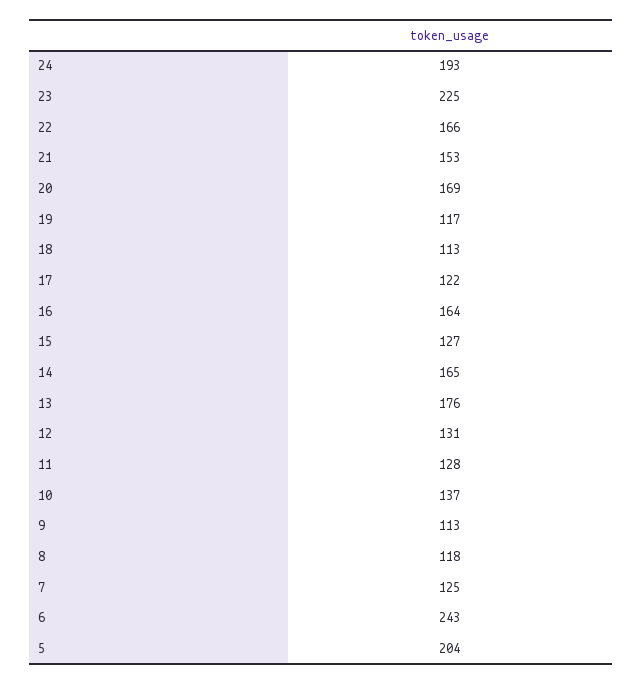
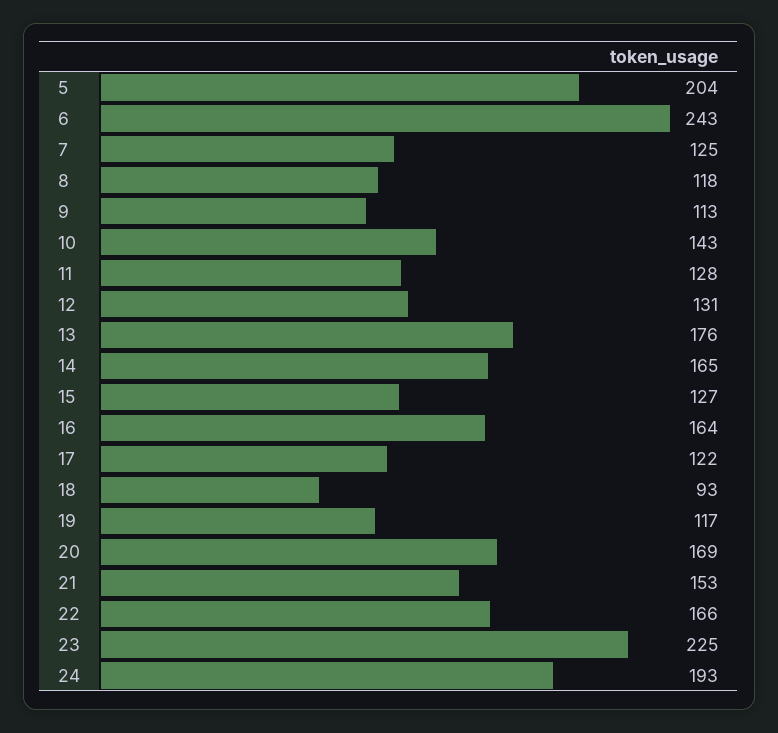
  {
    "24": 193,
    "23": 225,
    "22": 166,
    "21": 153,
    "20": 169,
    "19": 117,
-   "18": 113,
+   "18": 93,
    "17": 122,
    "16": 164,
    "15": 127,
    "14": 165,
    "13": 176,
    "12": 131,
    "11": 128,
-   "10": 137,
+   "10": 143,
    "9": 113,
    "8": 118,
    "7": 125,
    "6": 243,
    "5": 204
  }

